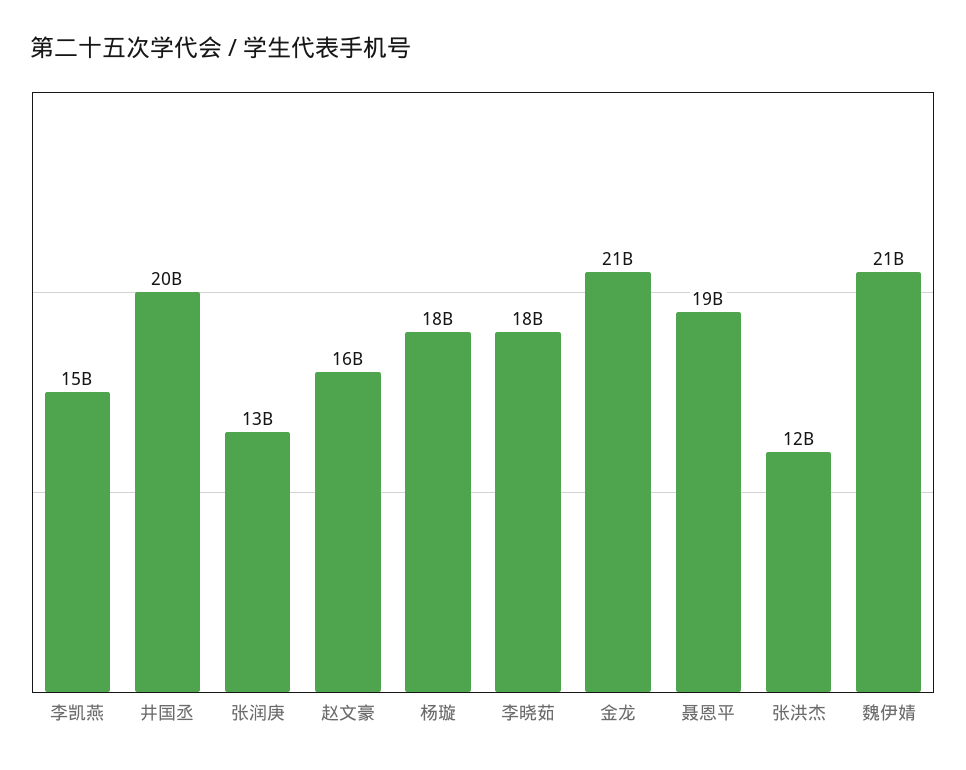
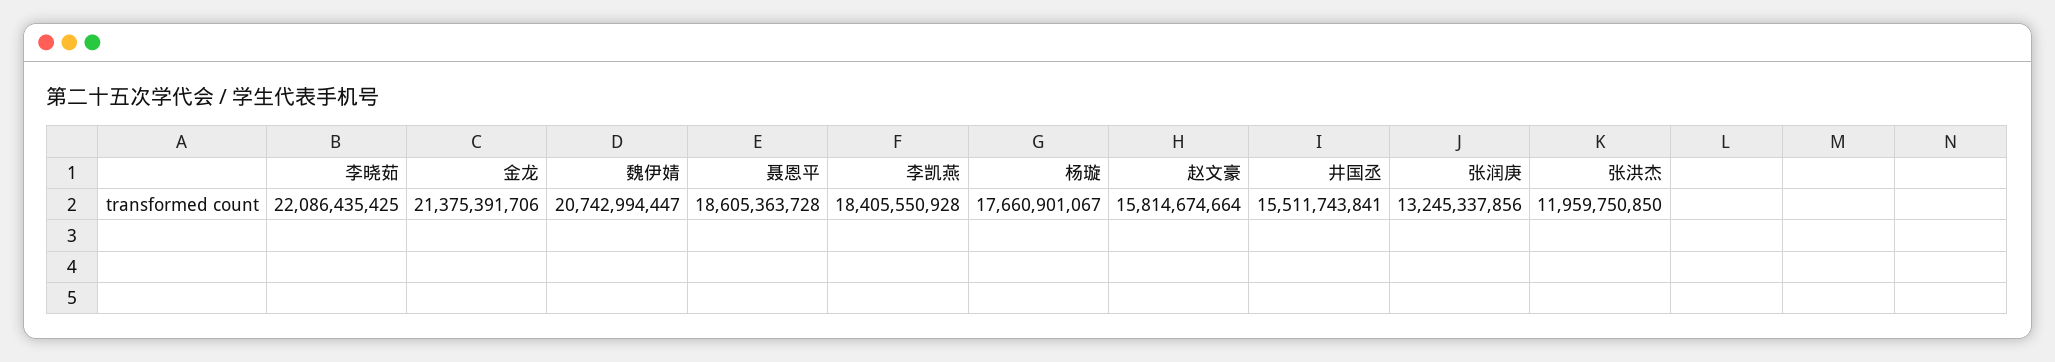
  {
-   "李凯燕": 15000000000,
+   "李凯燕": 18405550928,
-   "井国丞": 20000000000,
+   "井国丞": 15511743841,
    "张润庚": 13245337856,
    "赵文豪": 15814674664,
    "杨璇": 17660901067,
-   "李晓茹": 18000000000,
+   "李晓茹": 22086435425,
    "金龙": 21375391706,
    "聂恩平": 18605363728,
    "张洪杰": 11959750850,
    "魏伊婧": 20742994447
  }

